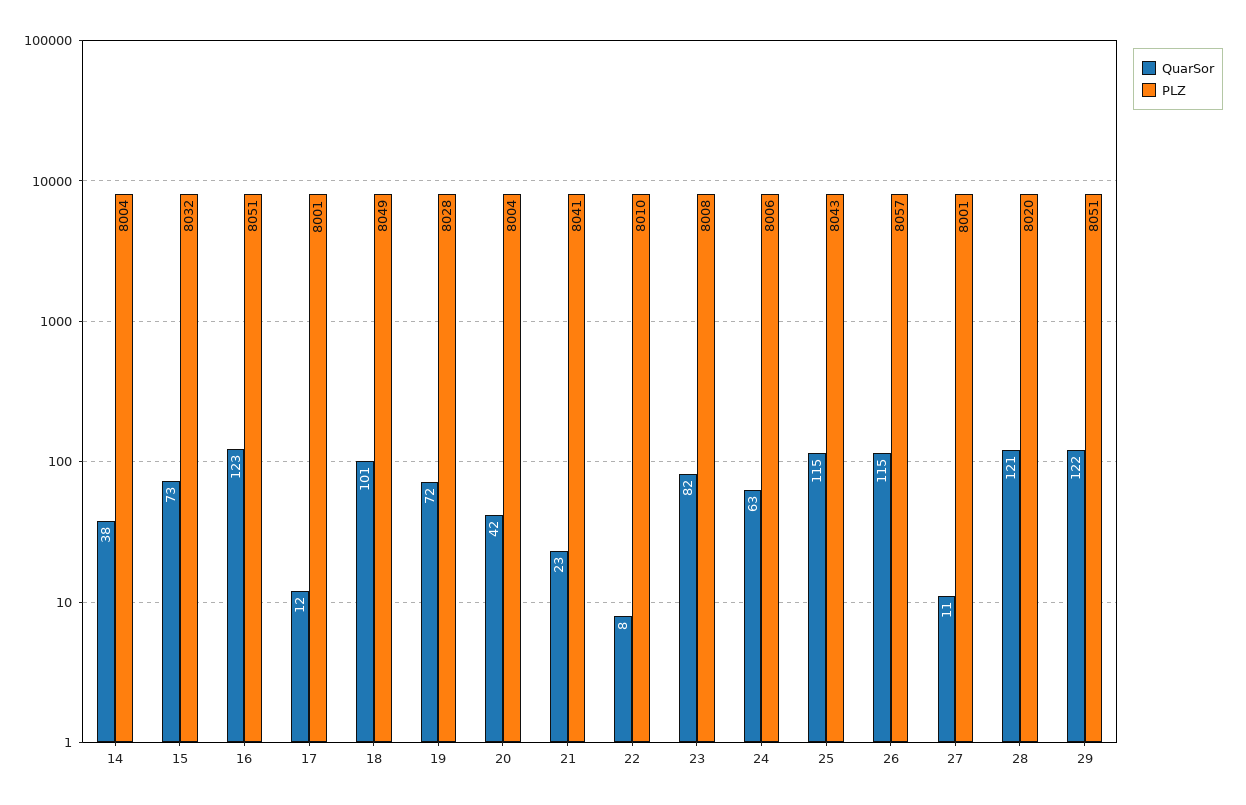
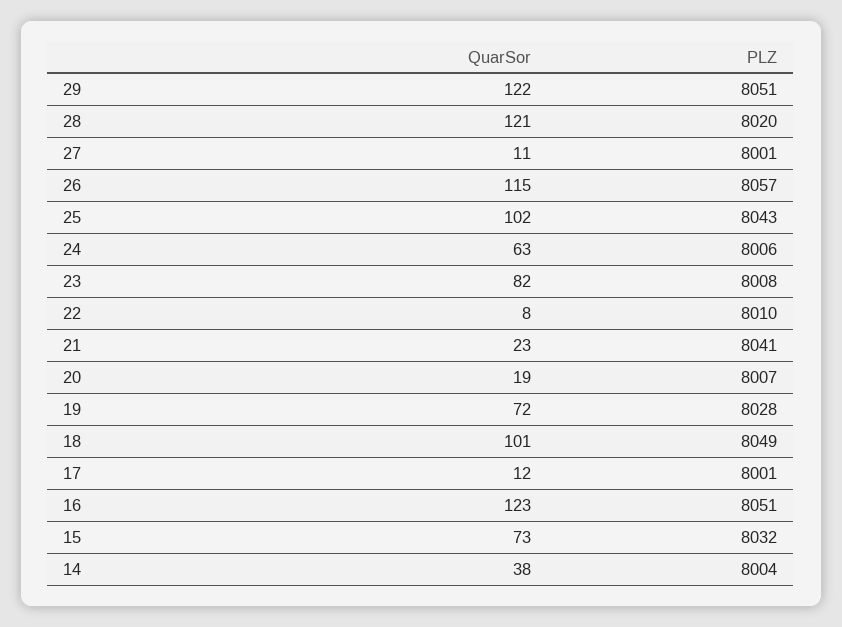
  {
    "QuarSor": {
      "14": 38,
      "15": 73,
      "16": 123,
      "17": 12,
      "18": 101,
      "19": 72,
-     "20": 42,
+     "20": 19,
      "21": 23,
      "22": 8,
      "23": 82,
      "24": 63,
-     "25": 115,
+     "25": 102,
      "26": 115,
      "27": 11,
      "28": 121,
      "29": 122
    },
    "PLZ": {
      "14": 8004,
      "15": 8032,
      "16": 8051,
      "17": 8001,
      "18": 8049,
      "19": 8028,
-     "20": 8004,
+     "20": 8007,
      "21": 8041,
      "22": 8010,
      "23": 8008,
      "24": 8006,
      "25": 8043,
      "26": 8057,
      "27": 8001,
      "28": 8020,
      "29": 8051
    }
  }

